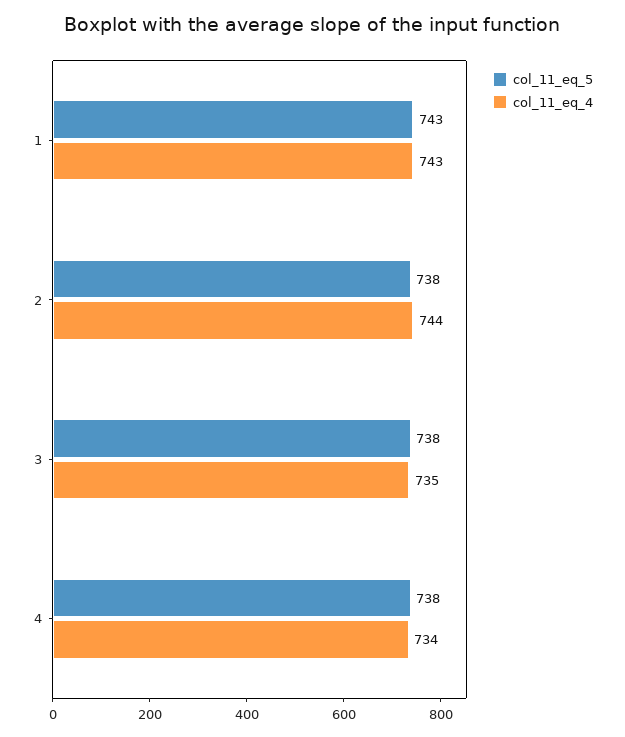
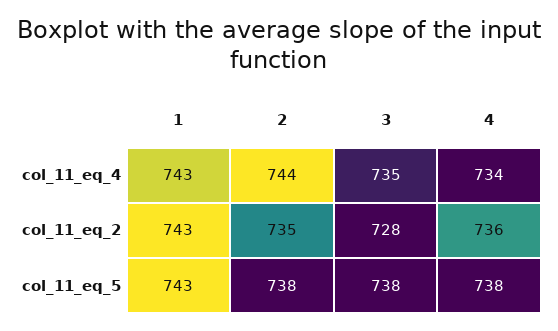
  {
    "col_11_eq_5": {
      "1": 743,
      "2": 738,
      "3": 738,
      "4": 738
    },
    "col_11_eq_4": {
      "1": 743,
      "2": 744,
      "3": 735,
      "4": 734
-   }
+   },
+   "col_11_eq_2": {
+     "1": 743,
+     "2": 735,
+     "3": 728,
+     "4": 736
+   }
  }

